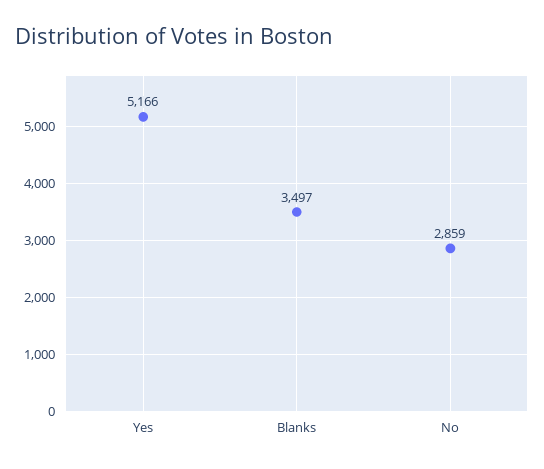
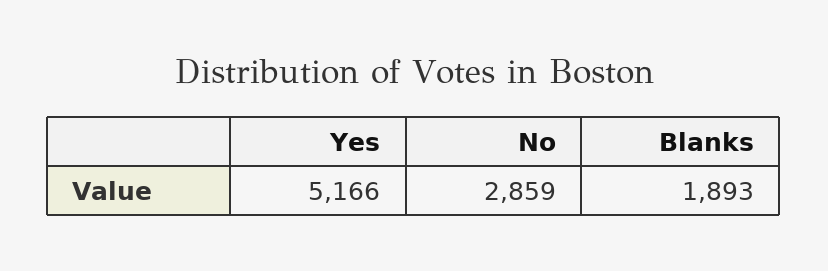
  {
    "Yes": 5166,
-   "Blanks": 3497,
+   "Blanks": 1893,
    "No": 2859
  }

